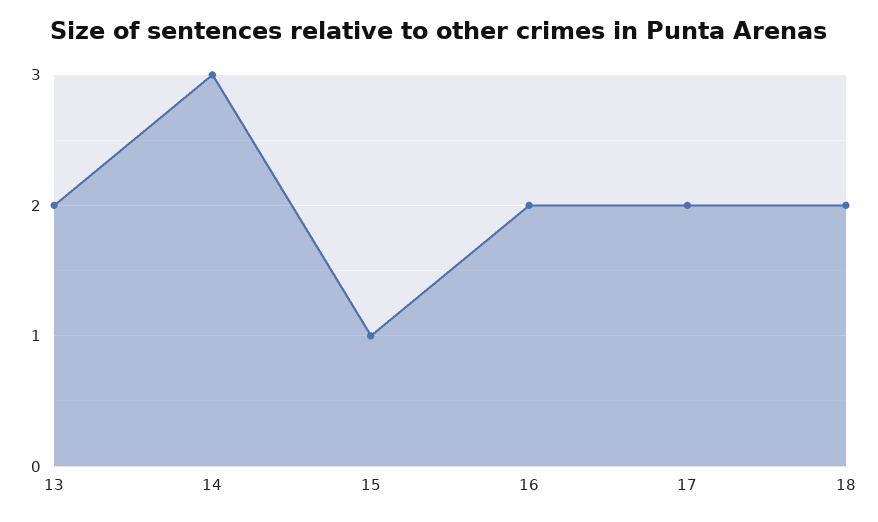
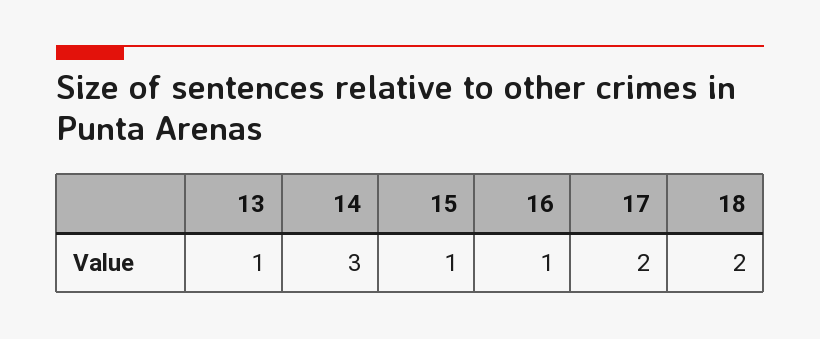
  {
-   "13": 2,
+   "13": 1,
    "14": 3,
    "15": 1,
-   "16": 2,
+   "16": 1,
    "17": 2,
    "18": 2
  }

